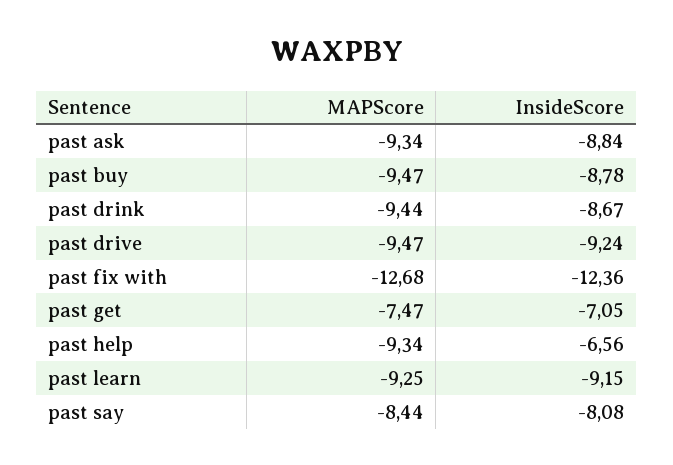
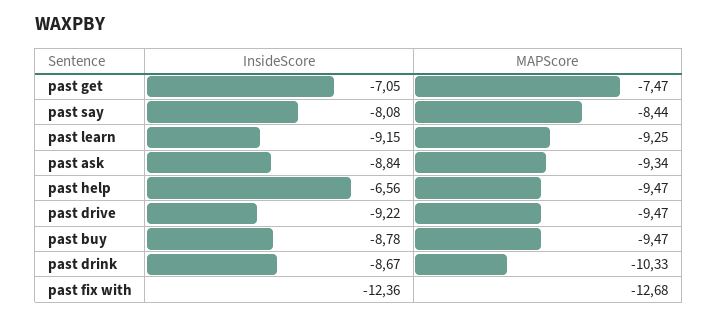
  {
    "MAPScore": {
      "past ask": -9.34,
      "past buy": -9.47,
-     "past drink": -9.44,
+     "past drink": -10.33,
      "past drive": -9.47,
      "past fix with": -12.68,
      "past get": -7.47,
-     "past help": -9.34,
+     "past help": -9.47,
      "past learn": -9.25,
      "past say": -8.44
    },
    "InsideScore": {
      "past ask": -8.84,
      "past buy": -8.78,
      "past drink": -8.67,
-     "past drive": -9.24,
+     "past drive": -9.22,
      "past fix with": -12.36,
      "past get": -7.05,
      "past help": -6.56,
      "past learn": -9.15,
      "past say": -8.08
    }
  }

